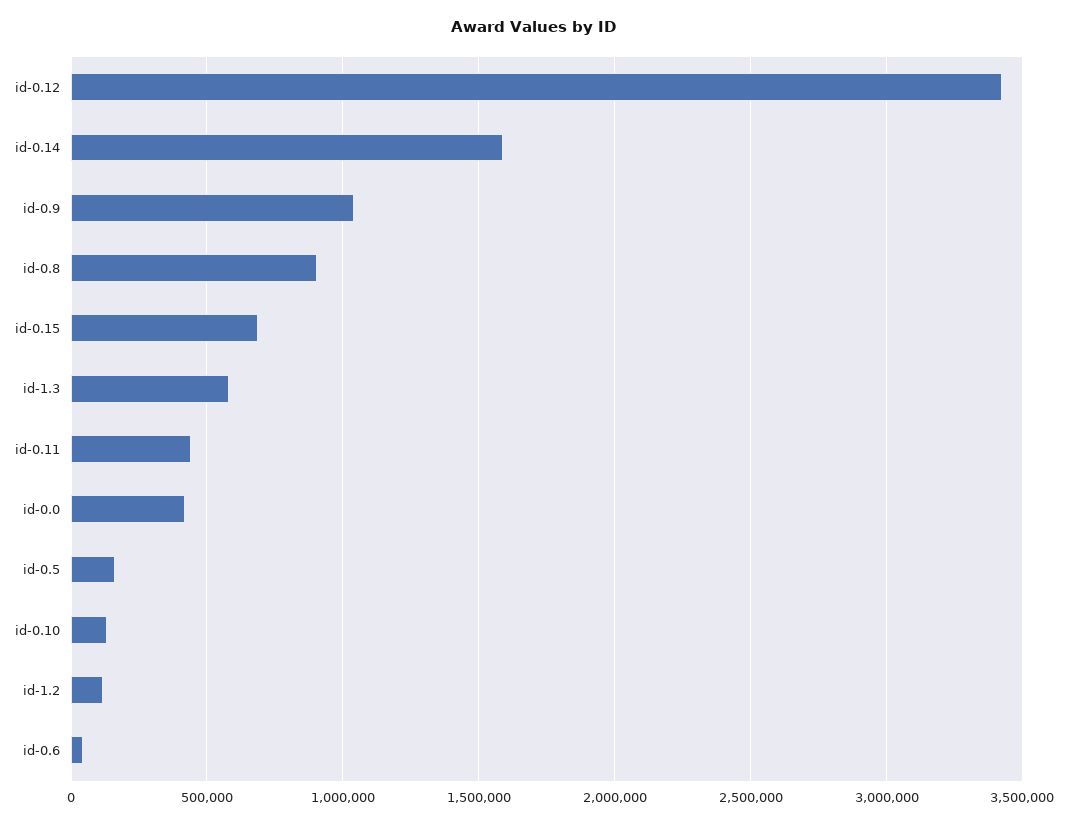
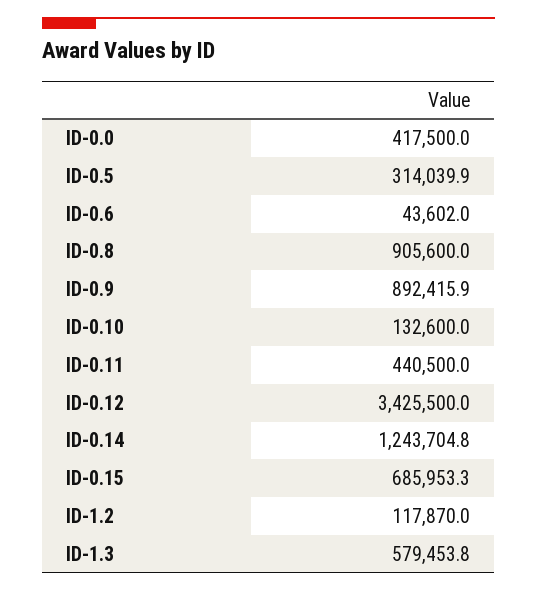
  {
    "id-0.12": 3425500,
-   "id-0.14": 1600000,
+   "id-0.14": 1243704.8,
-   "id-0.9": 1050000,
+   "id-0.9": 892415.9,
    "id-0.8": 905600,
    "id-0.15": 685953.3,
    "id-1.3": 579453.8,
    "id-0.11": 440500,
    "id-0.0": 417500,
-   "id-0.5": 150000,
+   "id-0.5": 314039.9,
    "id-0.10": 132600,
    "id-1.2": 117870,
    "id-0.6": 43602
  }

